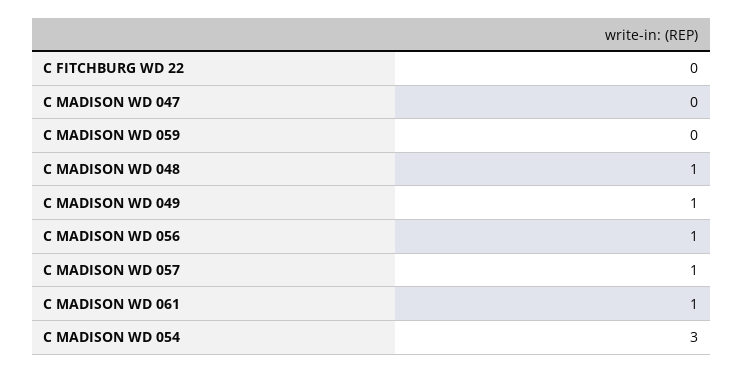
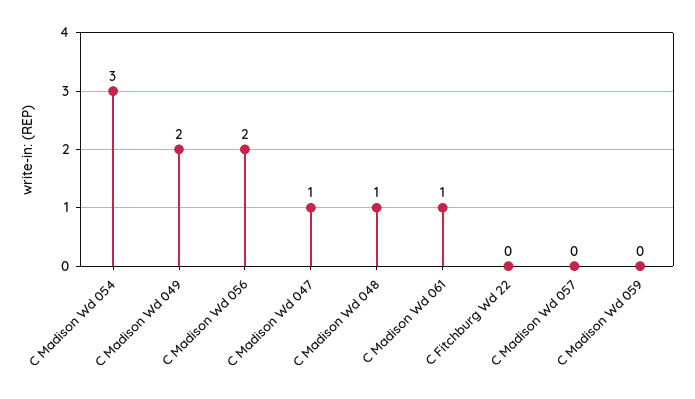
  {
    "C FITCHBURG WD 22": 0,
-   "C MADISON WD 047": 0,
+   "C MADISON WD 047": 1,
    "C MADISON WD 059": 0,
    "C MADISON WD 048": 1,
-   "C MADISON WD 049": 1,
+   "C MADISON WD 049": 2,
-   "C MADISON WD 056": 1,
+   "C MADISON WD 056": 2,
-   "C MADISON WD 057": 1,
+   "C MADISON WD 057": 0,
    "C MADISON WD 061": 1,
    "C MADISON WD 054": 3
  }

